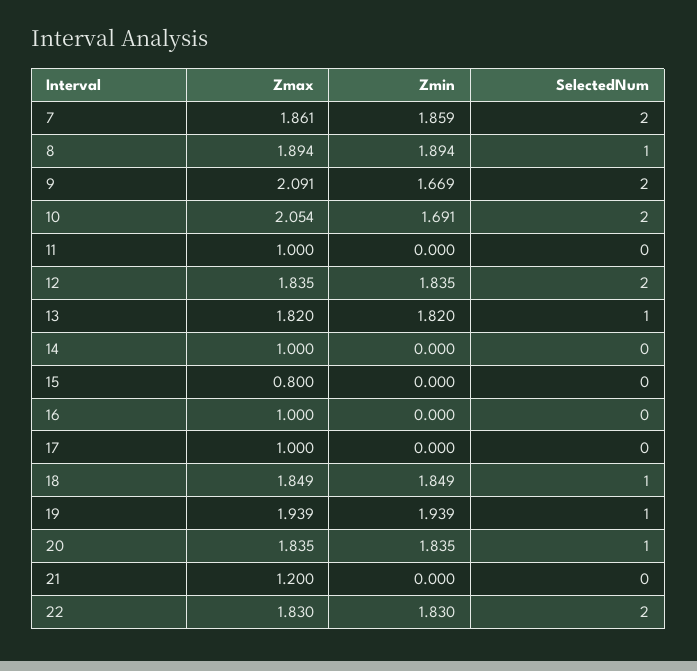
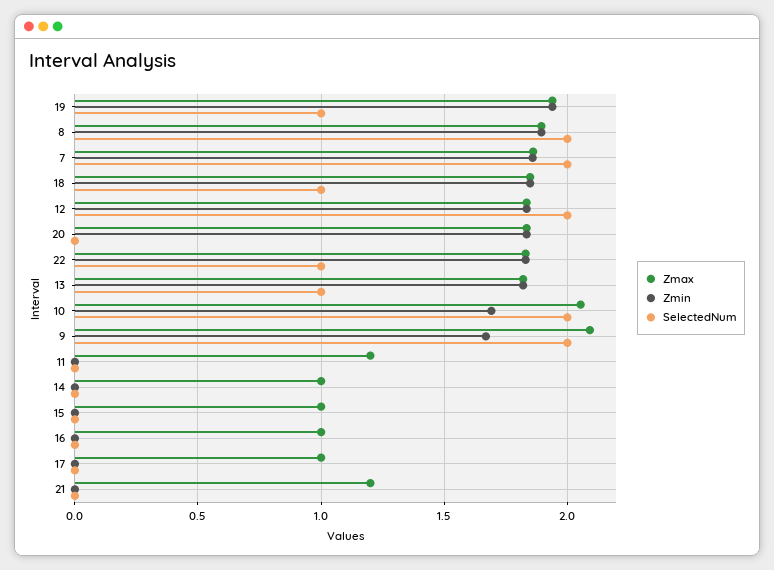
  {
    "Zmax": {
      "7": 1.861,
      "8": 1.894,
      "9": 2.091,
      "10": 2.054,
-     "11": 1,
+     "11": 1.2,
      "12": 1.835,
      "13": 1.82,
      "14": 1,
-     "15": 0.8,
+     "15": 1,
      "16": 1,
      "17": 1,
      "18": 1.849,
      "19": 1.939,
      "20": 1.835,
      "21": 1.2,
      "22": 1.83
    },
    "Zmin": {
      "7": 1.859,
      "8": 1.894,
      "9": 1.669,
      "10": 1.691,
      "11": 0,
      "12": 1.835,
      "13": 1.82,
      "14": 0,
      "15": 0,
      "16": 0,
      "17": 0,
      "18": 1.849,
      "19": 1.939,
      "20": 1.835,
      "21": 0,
      "22": 1.83
    },
    "SelectedNum": {
      "7": 2,
-     "8": 1,
+     "8": 2,
      "9": 2,
      "10": 2,
      "11": 0,
      "12": 2,
      "13": 1,
      "14": 0,
      "15": 0,
      "16": 0,
      "17": 0,
      "18": 1,
      "19": 1,
-     "20": 1,
+     "20": 0,
      "21": 0,
-     "22": 2
+     "22": 1
    }
  }

